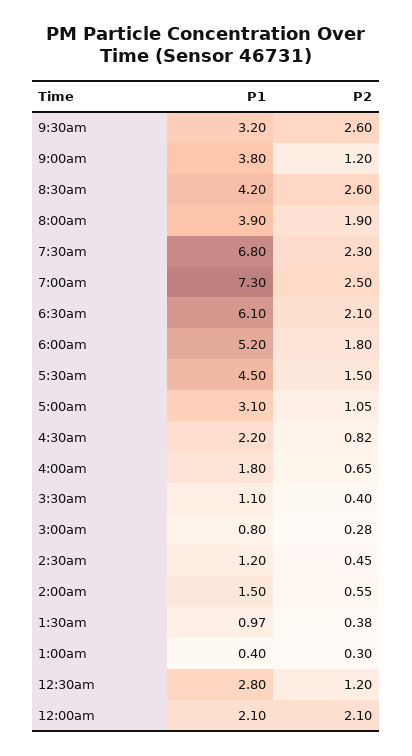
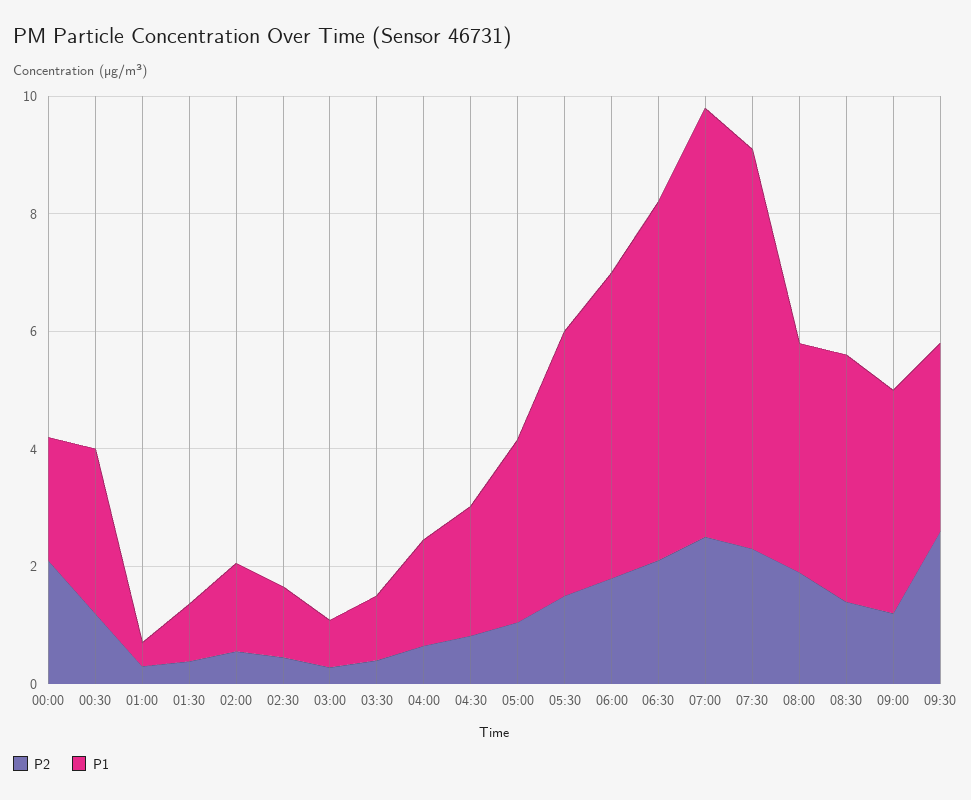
  {
    "P1": {
      "9:30am": 3.2,
      "9:00am": 3.8,
      "8:30am": 4.2,
      "8:00am": 3.9,
      "7:30am": 6.8,
      "7:00am": 7.3,
      "6:30am": 6.1,
      "6:00am": 5.2,
      "5:30am": 4.5,
      "5:00am": 3.1,
      "4:30am": 2.2,
      "4:00am": 1.8,
      "3:30am": 1.1,
      "3:00am": 0.8,
      "2:30am": 1.2,
      "2:00am": 1.5,
      "1:30am": 0.97,
      "1:00am": 0.4,
      "12:30am": 2.8,
      "12:00am": 2.1
    },
    "P2": {
      "9:30am": 2.6,
      "9:00am": 1.2,
-     "8:30am": 2.6,
+     "8:30am": 1.5,
      "8:00am": 1.9,
      "7:30am": 2.3,
      "7:00am": 2.5,
      "6:30am": 2.1,
      "6:00am": 1.8,
      "5:30am": 1.5,
      "5:00am": 1.05,
      "4:30am": 0.82,
      "4:00am": 0.65,
      "3:30am": 0.4,
      "3:00am": 0.28,
      "2:30am": 0.45,
      "2:00am": 0.55,
      "1:30am": 0.38,
      "1:00am": 0.3,
      "12:30am": 1.2,
      "12:00am": 2.1
    }
  }

